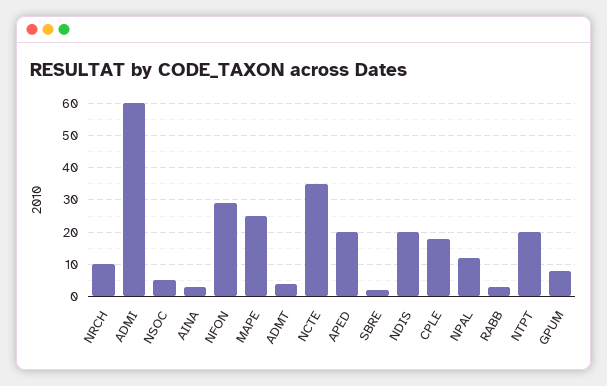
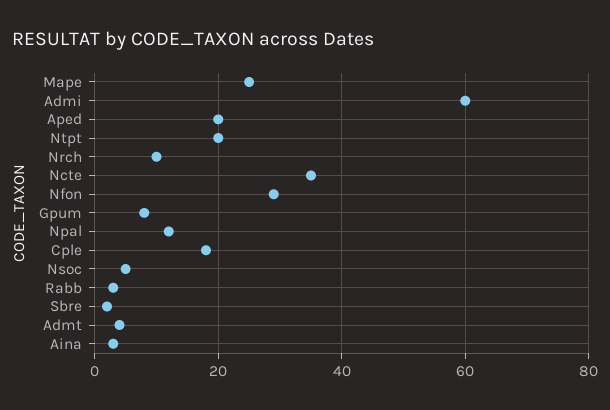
  {
    "NRCH": 10,
    "ADMI": 60,
    "NSOC": 5,
    "AINA": 5,
    "NFON": 30,
    "MAPE": 25,
    "ADMT": 5,
    "NCTE": 35,
    "APED": 20,
    "SBRE": 0,
-   "NDIS": 20,
    "CPLE": 20,
    "NPAL": 10,
    "RABB": 5,
    "NTPT": 20,
    "GPUM": 10
  }

